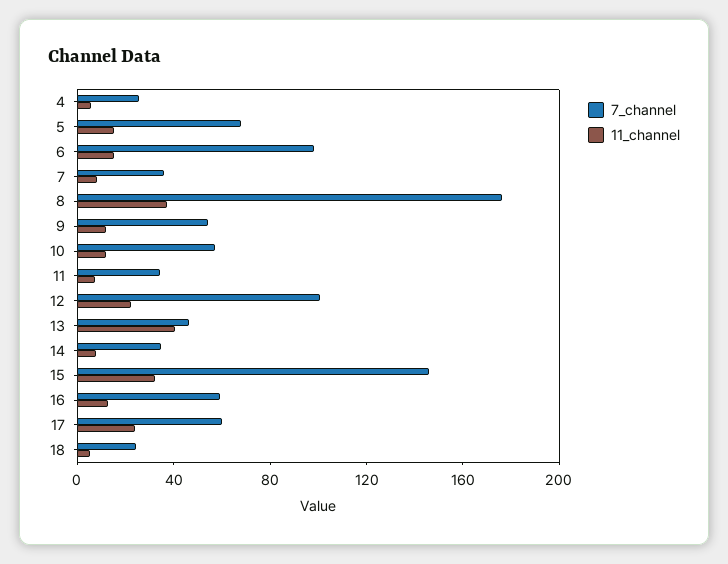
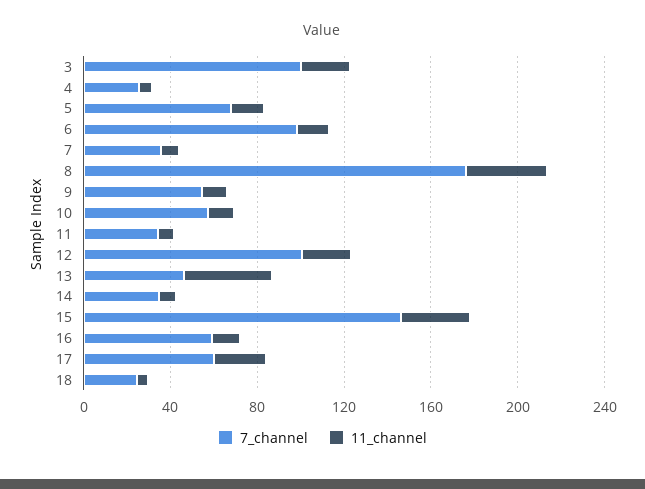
  {
    "7_channel": {
      "4": 30,
      "5": 70,
      "6": 100,
      "7": 40,
      "8": 180,
      "9": 50,
      "10": 60,
      "11": 30,
      "12": 100,
      "13": 50,
      "14": 30,
      "15": 150,
      "16": 60,
      "17": 60,
-     "18": 20
+     "18": 20,
+     "3": 100
    },
    "11_channel": {
      "4": 10,
      "5": 20,
      "6": 20,
      "7": 10,
      "8": 40,
      "9": 10,
      "10": 10,
      "11": 10,
      "12": 20,
      "13": 40,
      "14": 10,
      "15": 30,
      "16": 10,
      "17": 20,
-     "18": 10
+     "18": 10,
+     "3": 20
    }
  }

